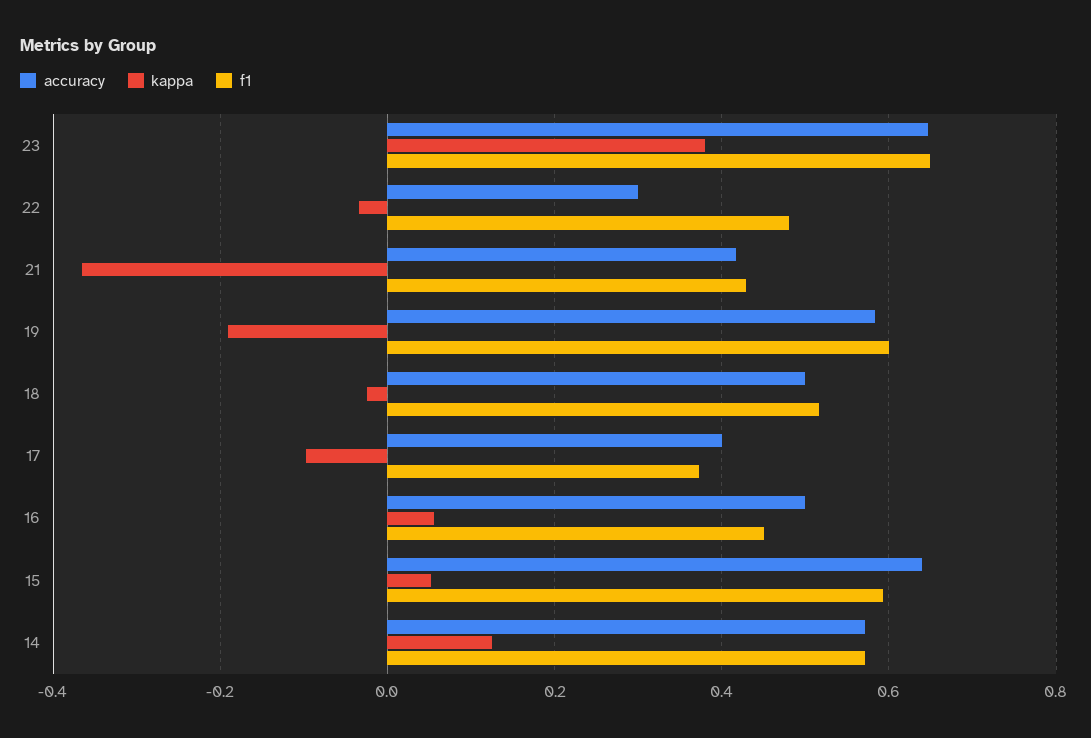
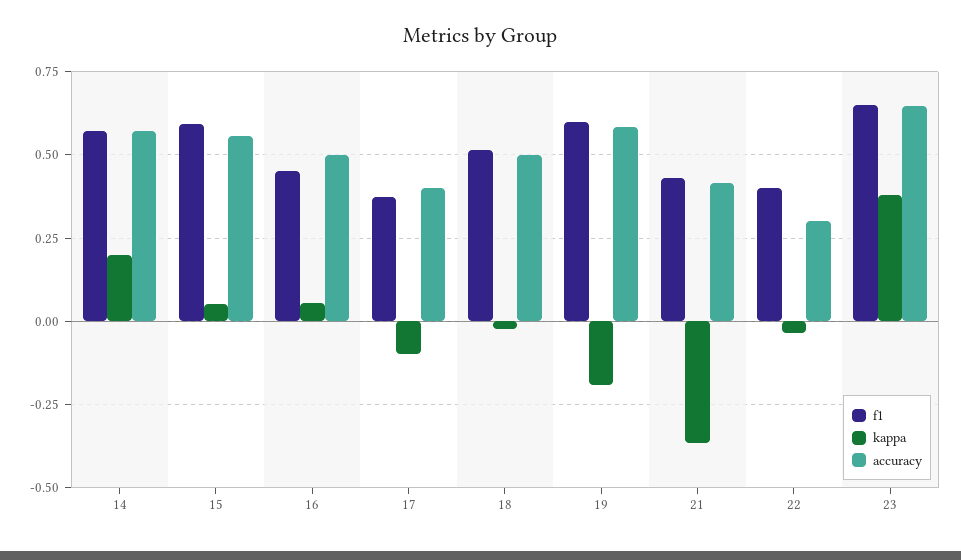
  {
    "accuracy": {
      "23": 0.64,
      "22": 0.3,
      "21": 0.42,
      "19": 0.58,
      "18": 0.5,
      "17": 0.4,
      "16": 0.5,
-     "15": 0.64,
+     "15": 0.55,
      "14": 0.58
    },
    "kappa": {
      "23": 0.38,
      "22": -0.04,
      "21": -0.36,
      "19": -0.2,
      "18": -0.02,
      "17": -0.1,
      "16": 0.06,
      "15": 0.06,
-     "14": 0.12
+     "14": 0.2
    },
    "f1": {
      "23": 0.64,
-     "22": 0.48,
+     "22": 0.4,
      "21": 0.42,
      "19": 0.6,
      "18": 0.52,
      "17": 0.38,
      "16": 0.46,
      "15": 0.6,
      "14": 0.58
    }
  }

